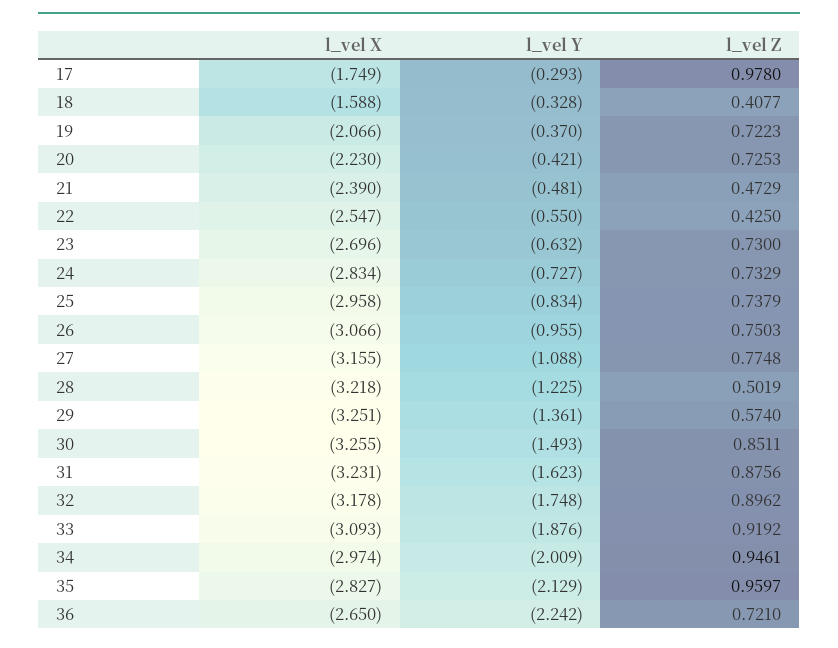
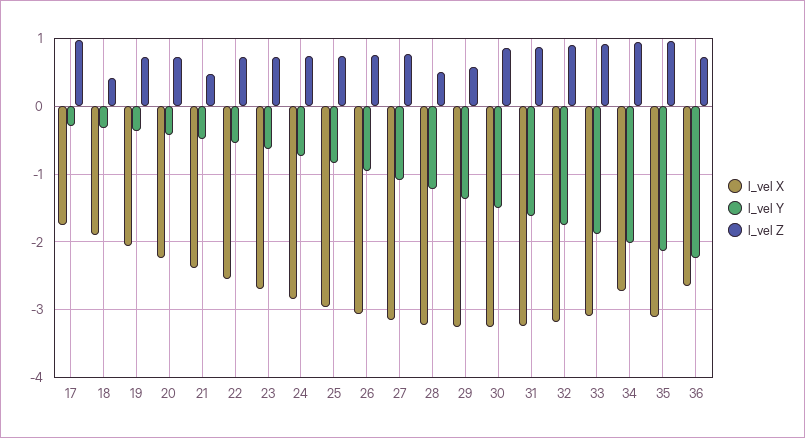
  {
    "l_vel X": {
      "17": -1.749,
-     "18": -1.588,
+     "18": -1.9,
      "19": -2.066,
      "20": -2.23,
      "21": -2.39,
      "22": -2.547,
      "23": -2.696,
      "24": -2.834,
      "25": -2.958,
      "26": -3.066,
      "27": -3.155,
      "28": -3.218,
      "29": -3.251,
      "30": -3.255,
      "31": -3.231,
      "32": -3.178,
      "33": -3.093,
-     "34": -2.974,
+     "34": -2.7,
-     "35": -2.827,
+     "35": -3.1,
      "36": -2.65
    },
    "l_vel Y": {
      "17": -0.293,
      "18": -0.328,
      "19": -0.37,
      "20": -0.421,
      "21": -0.481,
      "22": -0.55,
      "23": -0.632,
      "24": -0.727,
      "25": -0.834,
      "26": -0.955,
      "27": -1.088,
      "28": -1.225,
      "29": -1.361,
      "30": -1.493,
      "31": -1.623,
      "32": -1.748,
      "33": -1.876,
      "34": -2.009,
      "35": -2.129,
      "36": -2.242
    },
    "l_vel Z": {
      "17": 0.978,
      "18": 0.4077,
      "19": 0.7223,
      "20": 0.7253,
      "21": 0.4729,
-     "22": 0.425,
+     "22": 0.7,
      "23": 0.73,
      "24": 0.7329,
      "25": 0.7379,
      "26": 0.7503,
      "27": 0.7748,
      "28": 0.5019,
      "29": 0.574,
      "30": 0.8511,
      "31": 0.8756,
      "32": 0.8962,
      "33": 0.9192,
      "34": 0.9461,
      "35": 0.9597,
      "36": 0.721
    }
  }

